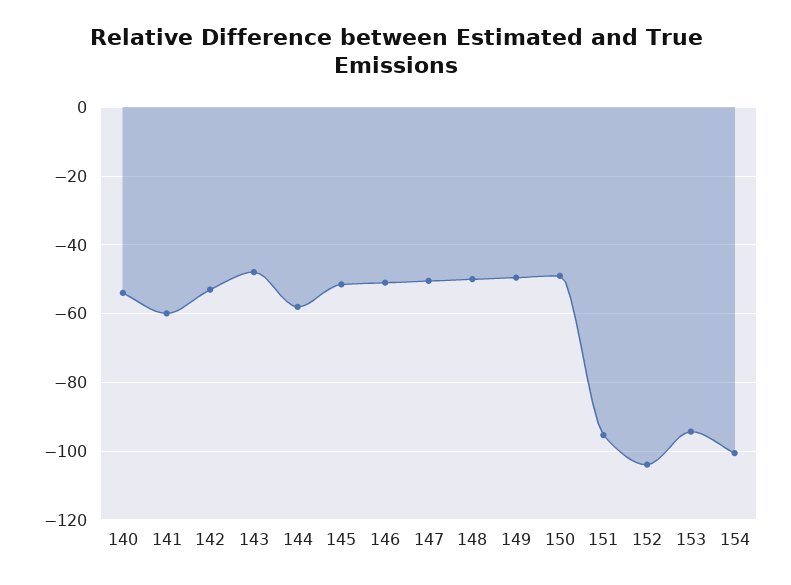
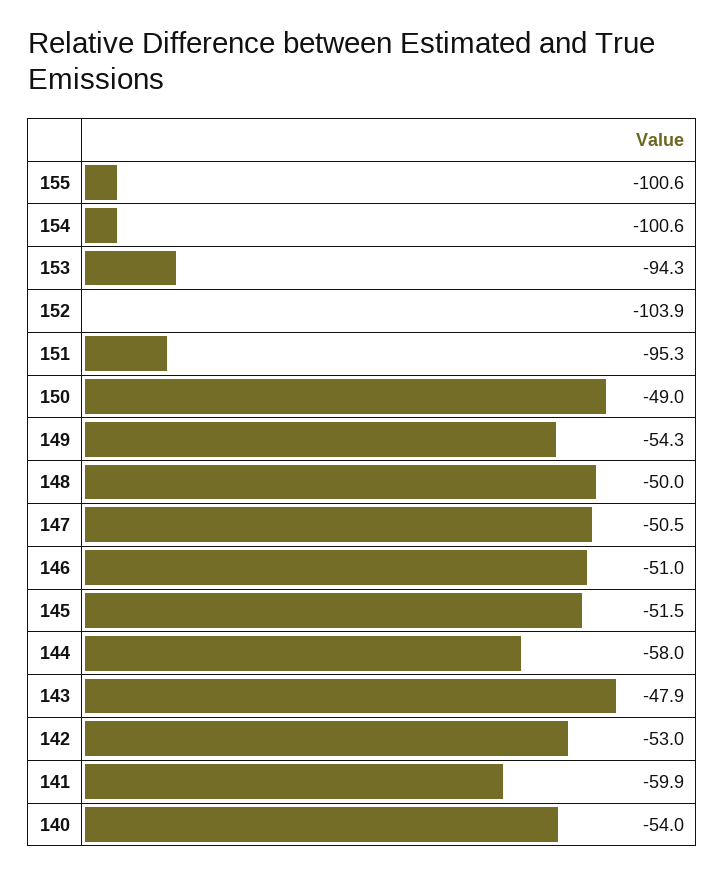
  {
    "140": -54,
    "141": -59.9,
    "142": -53,
    "143": -47.9,
    "144": -58,
    "145": -51.5,
    "146": -51,
    "147": -50.5,
    "148": -50,
-   "149": -50,
+   "149": -54.3,
    "150": -49,
    "151": -95.3,
    "152": -103.9,
    "153": -94.3,
-   "154": -100.6
+   "154": -100.6,
+   "155": -100.6
  }

